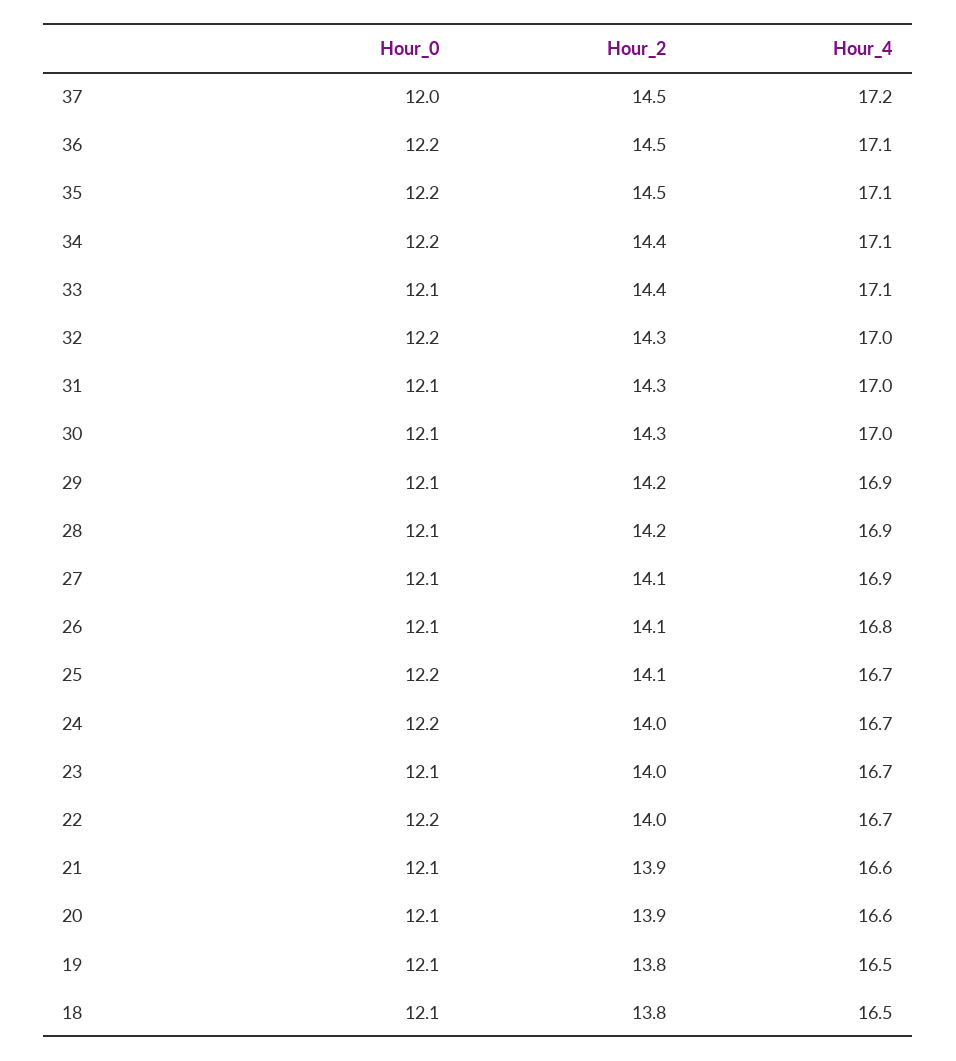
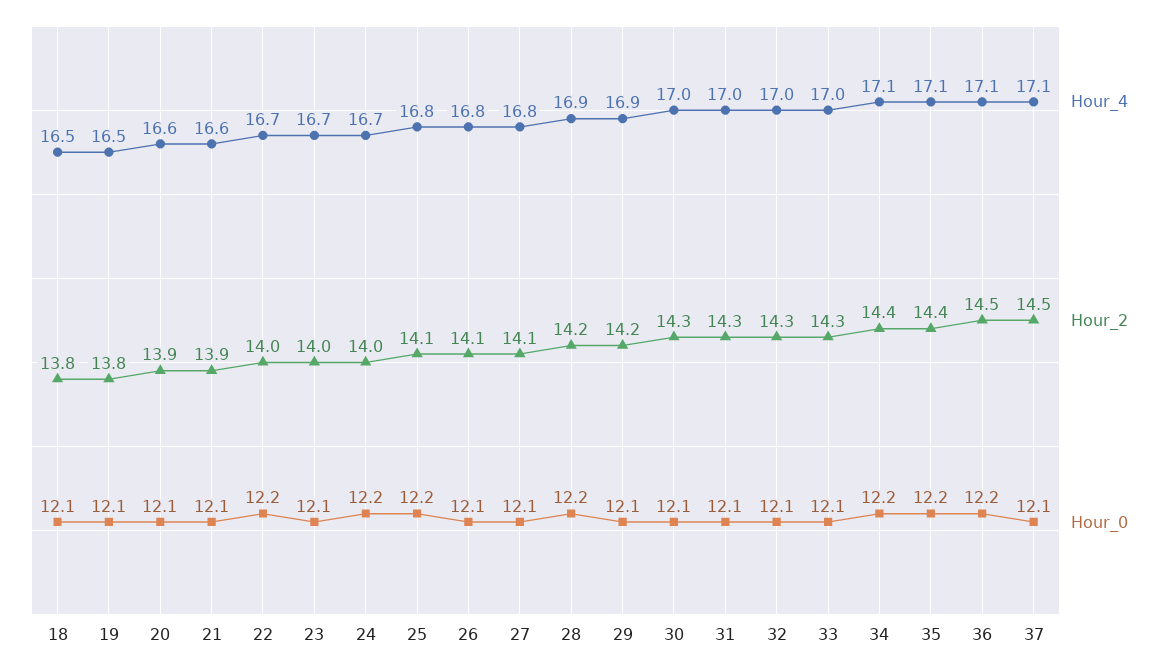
  {
    "Hour_0": {
-     "37": 12,
+     "37": 12.1,
      "36": 12.2,
      "35": 12.2,
      "34": 12.2,
      "33": 12.1,
-     "32": 12.2,
+     "32": 12.1,
      "31": 12.1,
      "30": 12.1,
      "29": 12.1,
-     "28": 12.1,
+     "28": 12.2,
      "27": 12.1,
      "26": 12.1,
      "25": 12.2,
      "24": 12.2,
      "23": 12.1,
      "22": 12.2,
      "21": 12.1,
      "20": 12.1,
      "19": 12.1,
      "18": 12.1
    },
    "Hour_2": {
      "37": 14.5,
      "36": 14.5,
-     "35": 14.5,
+     "35": 14.4,
      "34": 14.4,
-     "33": 14.4,
+     "33": 14.3,
      "32": 14.3,
      "31": 14.3,
      "30": 14.3,
      "29": 14.2,
      "28": 14.2,
      "27": 14.1,
      "26": 14.1,
      "25": 14.1,
      "24": 14,
      "23": 14,
      "22": 14,
      "21": 13.9,
      "20": 13.9,
      "19": 13.8,
      "18": 13.8
    },
    "Hour_4": {
-     "37": 17.2,
+     "37": 17.1,
      "36": 17.1,
      "35": 17.1,
      "34": 17.1,
-     "33": 17.1,
+     "33": 17,
      "32": 17,
      "31": 17,
      "30": 17,
      "29": 16.9,
      "28": 16.9,
-     "27": 16.9,
+     "27": 16.8,
      "26": 16.8,
-     "25": 16.7,
+     "25": 16.8,
      "24": 16.7,
      "23": 16.7,
      "22": 16.7,
      "21": 16.6,
      "20": 16.6,
      "19": 16.5,
      "18": 16.5
    }
  }

